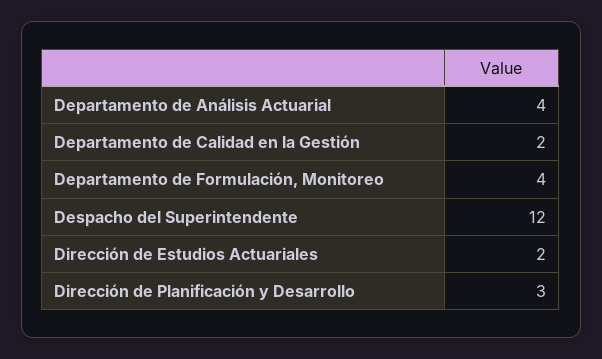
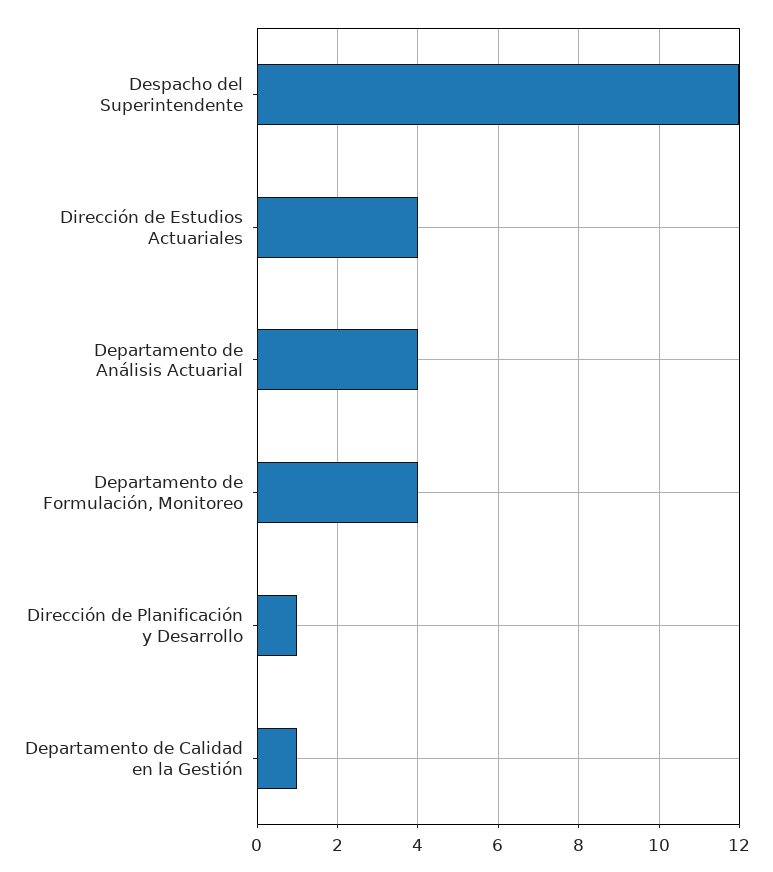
  {
    "Departamento de Análisis Actuarial": 4,
-   "Departamento de Calidad en la Gestión": 2,
+   "Departamento de Calidad en la Gestión": 1,
    "Departamento de Formulación, Monitoreo": 4,
    "Despacho del Superintendente": 12,
-   "Dirección de Estudios Actuariales": 2,
+   "Dirección de Estudios Actuariales": 4,
-   "Dirección de Planificación y Desarrollo": 3
+   "Dirección de Planificación y Desarrollo": 1
  }

